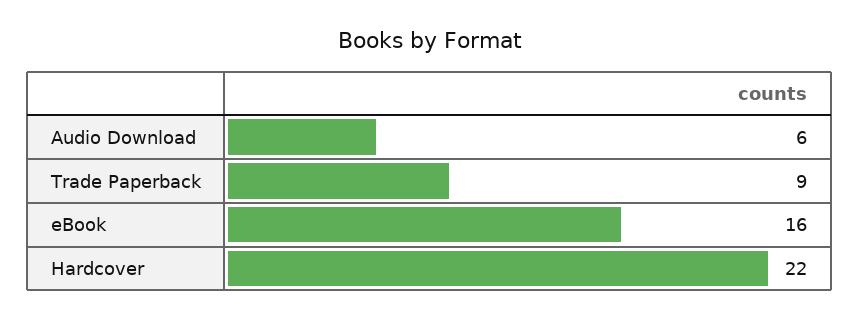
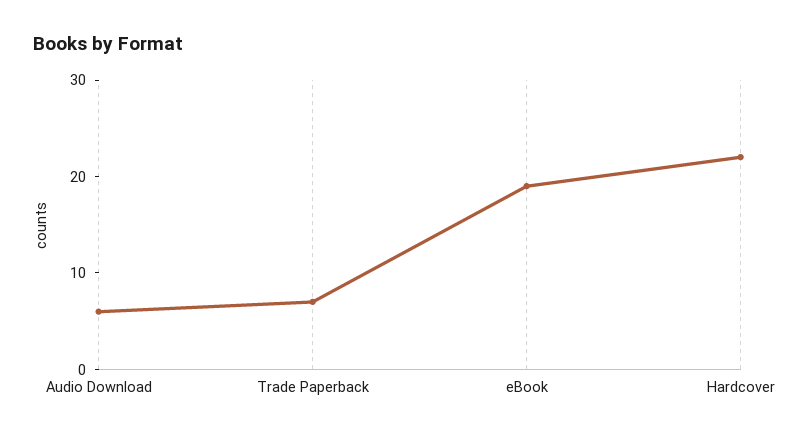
  {
    "Audio Download": 6,
-   "Trade Paperback": 9,
+   "Trade Paperback": 7,
-   "eBook": 16,
+   "eBook": 19,
    "Hardcover": 22
  }

